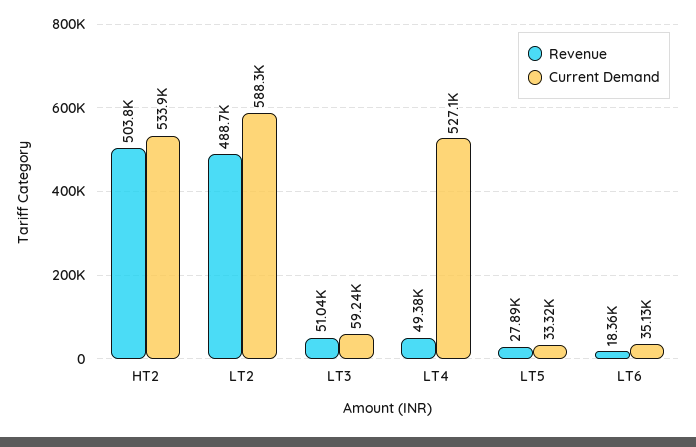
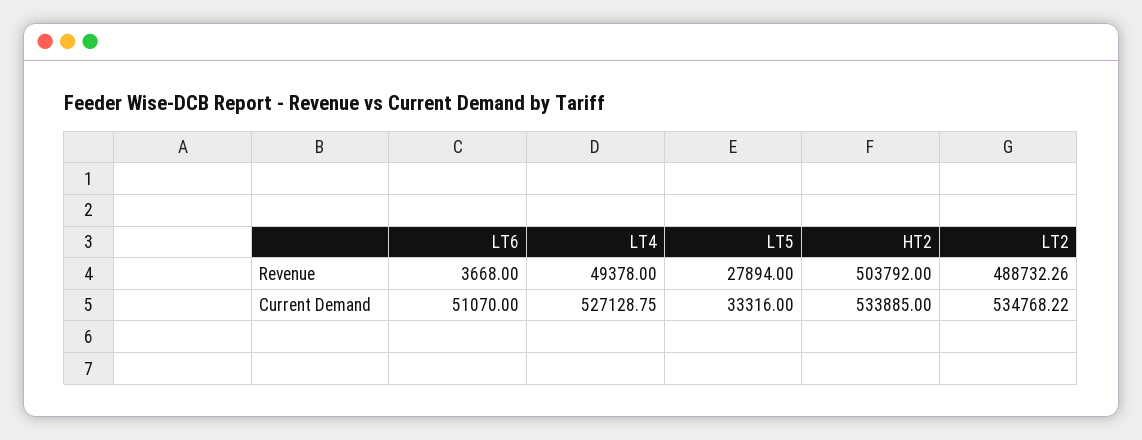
  {
    "Revenue": {
      "HT2": 503792,
      "LT2": 488732.26,
-     "LT3": 51040,
      "LT4": 49378,
      "LT5": 27894,
-     "LT6": 18360
+     "LT6": 3668
    },
    "Current Demand": {
      "HT2": 533885,
-     "LT2": 588300,
+     "LT2": 534768.22,
-     "LT3": 59240,
      "LT4": 527128.75,
      "LT5": 33316,
-     "LT6": 35130
+     "LT6": 51070
    }
  }

